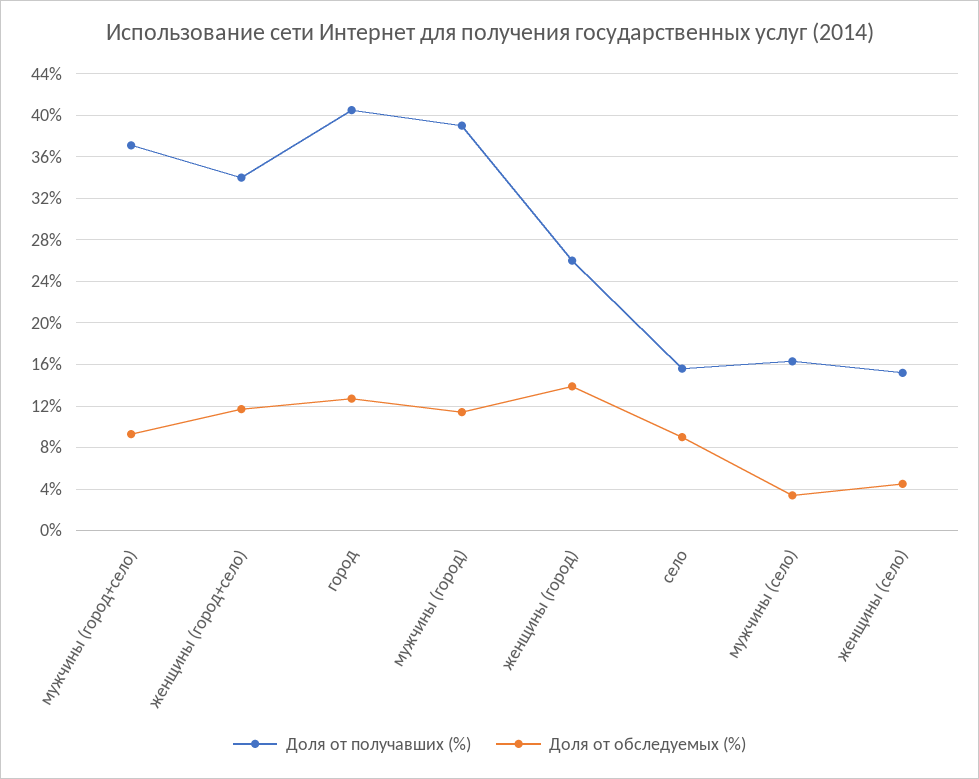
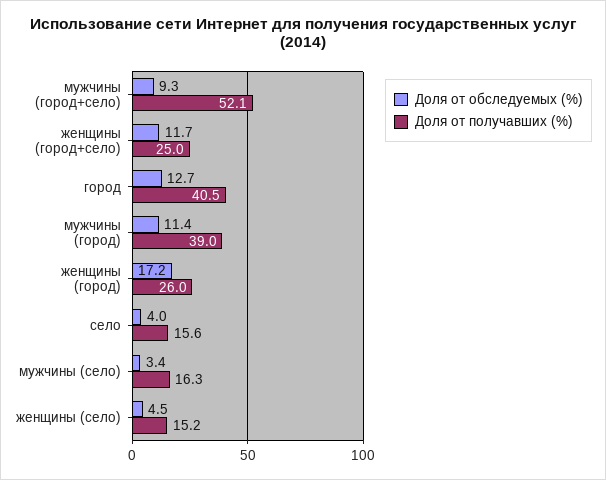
  {
    "Доля от получавших (%)": {
-     "мужчины (город+село)": 37,
+     "мужчины (город+село)": 52.1,
-     "женщины (город+село)": 34,
+     "женщины (город+село)": 25,
      "город": 40.5,
      "мужчины (город)": 39,
      "женщины (город)": 26,
      "село": 15.6,
      "мужчины (село)": 16.3,
      "женщины (село)": 15.2
    },
    "Доля от обследуемых (%)": {
      "мужчины (город+село)": 9.3,
      "женщины (город+село)": 11.7,
      "город": 12.7,
      "мужчины (город)": 11.4,
-     "женщины (город)": 14,
+     "женщины (город)": 17.2,
-     "село": 9,
+     "село": 4,
      "мужчины (село)": 3.4,
      "женщины (село)": 4.5
    }
  }

